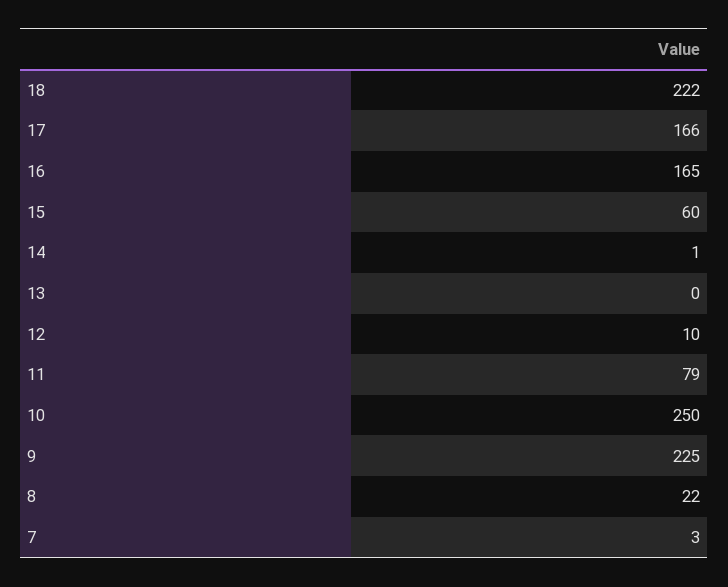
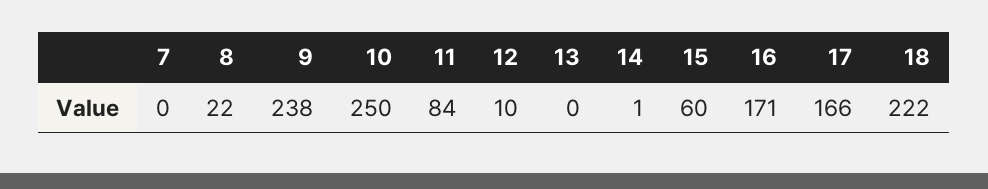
  {
    "18": 222,
    "17": 166,
-   "16": 165,
+   "16": 171,
    "15": 60,
    "14": 1,
    "13": 0,
    "12": 10,
-   "11": 79,
+   "11": 84,
    "10": 250,
-   "9": 225,
+   "9": 238,
    "8": 22,
-   "7": 3
+   "7": 0
  }

